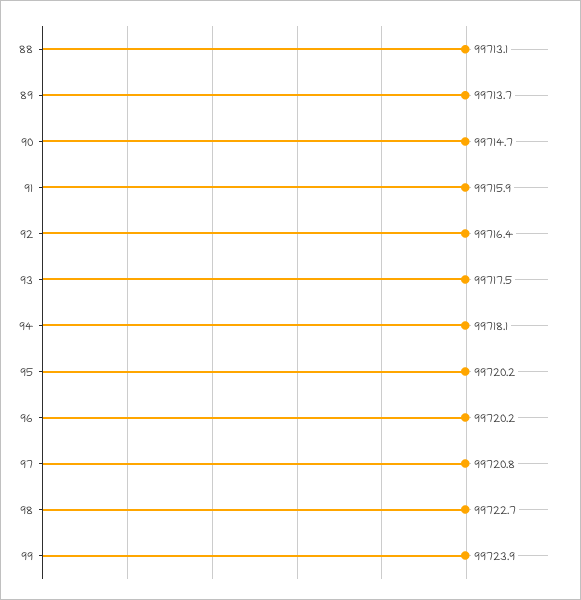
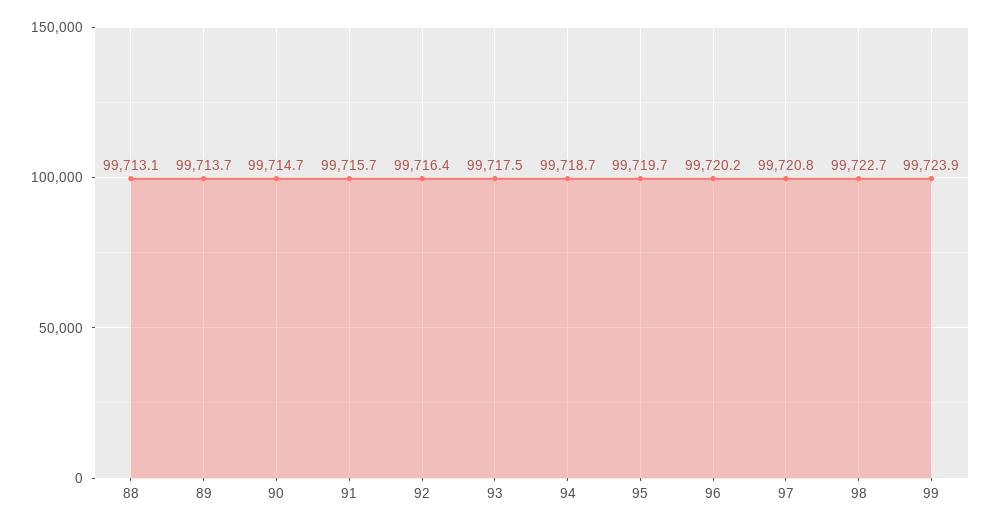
  {
    "88": 99713.1,
    "89": 99713.7,
    "90": 99714.7,
-   "91": 99715.9,
+   "91": 99715.7,
    "92": 99716.4,
    "93": 99717.5,
-   "94": 99718.1,
+   "94": 99718.7,
-   "95": 99720.2,
+   "95": 99719.7,
    "96": 99720.2,
    "97": 99720.8,
    "98": 99722.7,
    "99": 99723.9
  }

